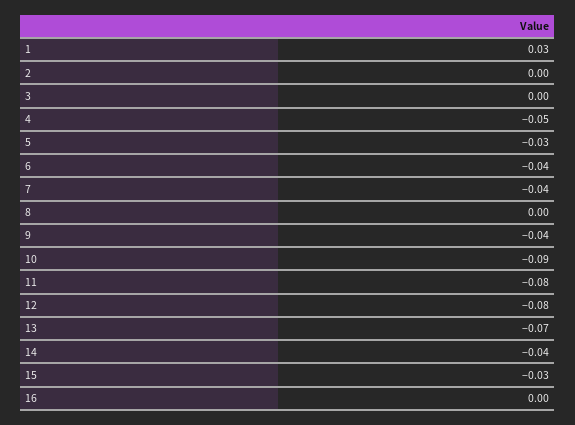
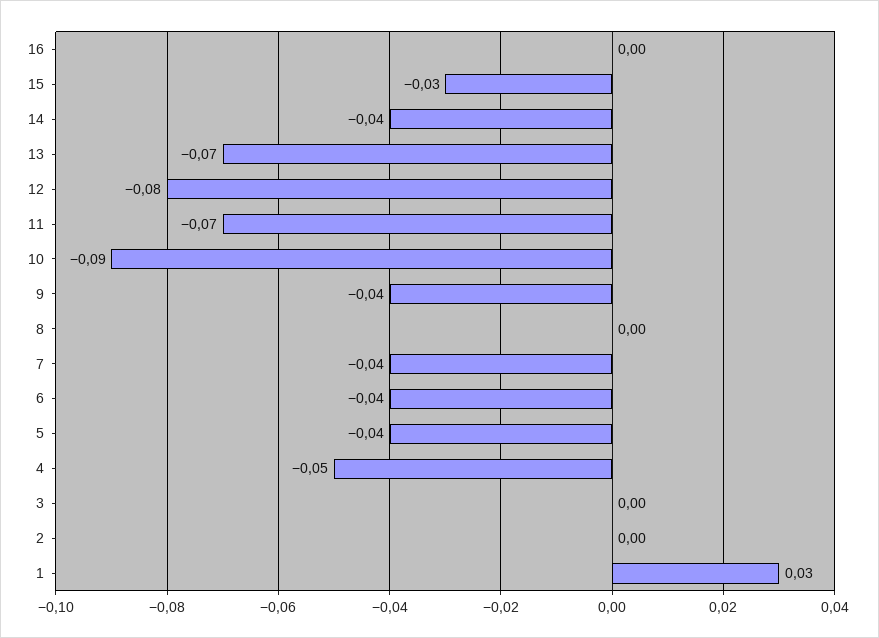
  {
    "1": 0.03,
    "2": 0,
    "3": 0,
    "4": -0.05,
-   "5": -0.03,
+   "5": -0.04,
    "6": -0.04,
    "7": -0.04,
    "8": 0,
    "9": -0.04,
    "10": -0.09,
-   "11": -0.08,
+   "11": -0.07,
    "12": -0.08,
    "13": -0.07,
    "14": -0.04,
    "15": -0.03,
    "16": 0
  }

